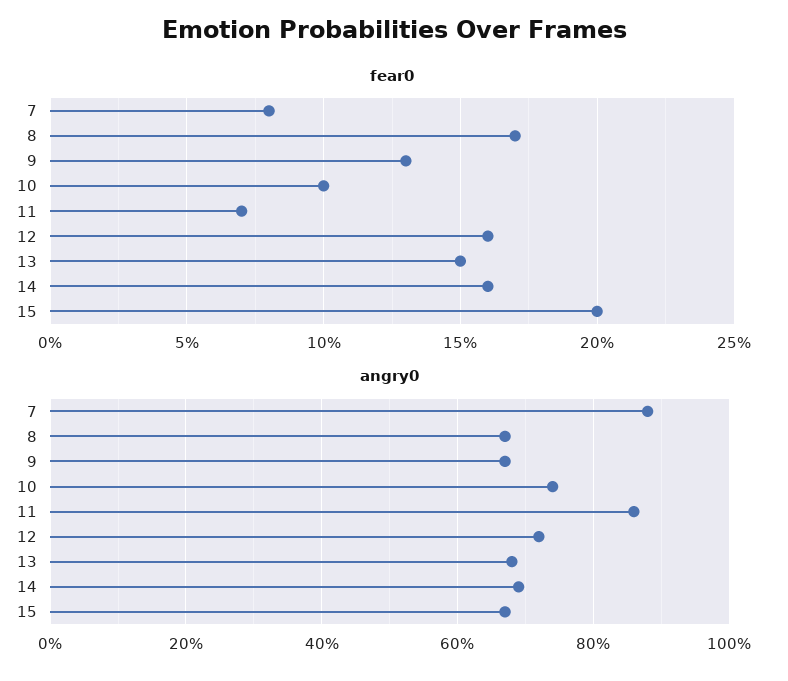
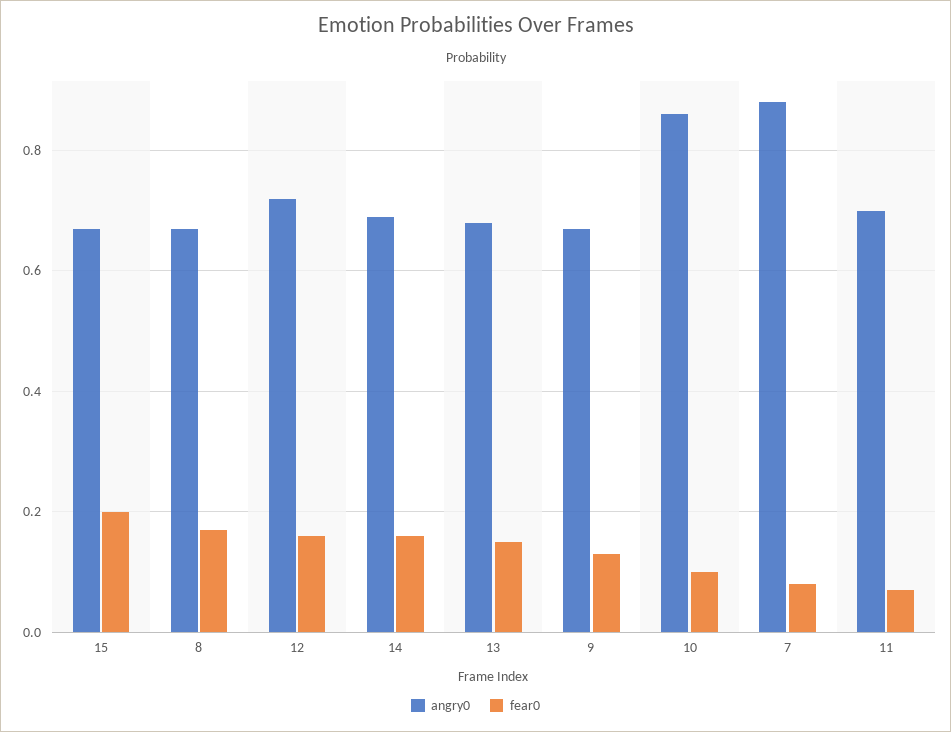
  {
    "fear0": {
      "7": 0.08,
      "8": 0.17,
      "9": 0.13,
      "10": 0.1,
      "11": 0.07,
      "12": 0.16,
      "13": 0.15,
      "14": 0.16,
      "15": 0.2
    },
    "angry0": {
      "7": 0.9,
      "8": 0.65,
      "9": 0.65,
-     "10": 0.75,
+     "10": 0.85,
-     "11": 0.85,
+     "11": 0.7,
      "12": 0.7,
      "13": 0.7,
      "14": 0.7,
      "15": 0.65
    }
  }

